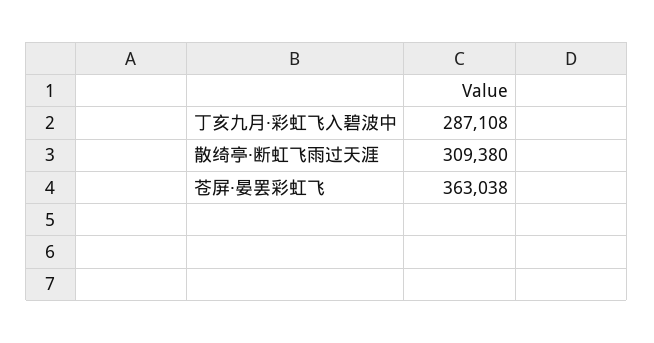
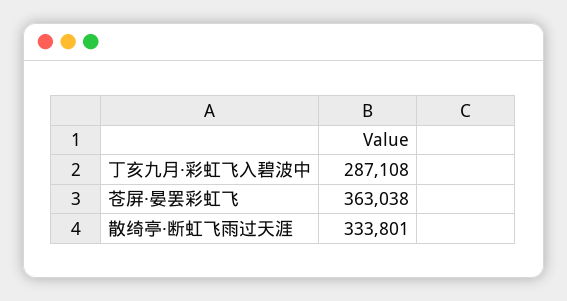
  {
    "丁亥九月·彩虹飞入碧波中": 287108,
-   "散绮亭·断虹飞雨过天涯": 309380,
+   "散绮亭·断虹飞雨过天涯": 333801,
    "苍屏·晏罢彩虹飞": 363038
  }

